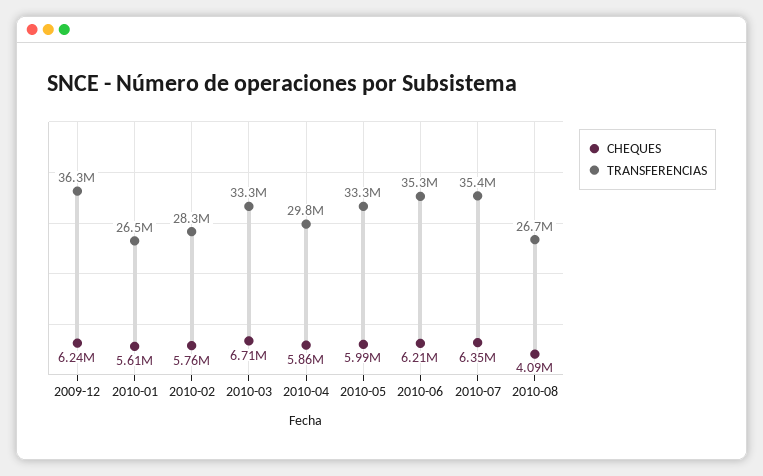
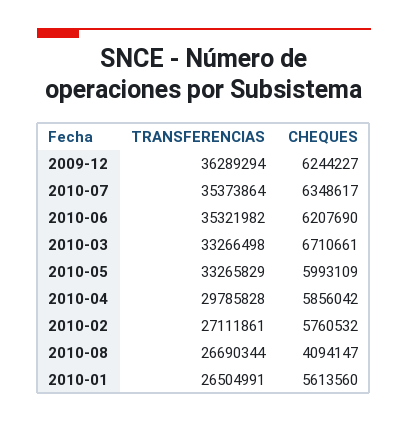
  {
    "CHEQUES": {
      "2009-12": 6244227,
      "2010-01": 5613560,
      "2010-02": 5760532,
      "2010-03": 6710661,
      "2010-04": 5856042,
      "2010-05": 5993109,
      "2010-06": 6207690,
      "2010-07": 6348617,
      "2010-08": 4094147
    },
    "TRANSFERENCIAS": {
      "2009-12": 36289294,
      "2010-01": 26504991,
-     "2010-02": 28300000,
+     "2010-02": 27111861,
      "2010-03": 33266498,
      "2010-04": 29785828,
      "2010-05": 33265829,
      "2010-06": 35321982,
      "2010-07": 35373864,
      "2010-08": 26690344
    }
  }

